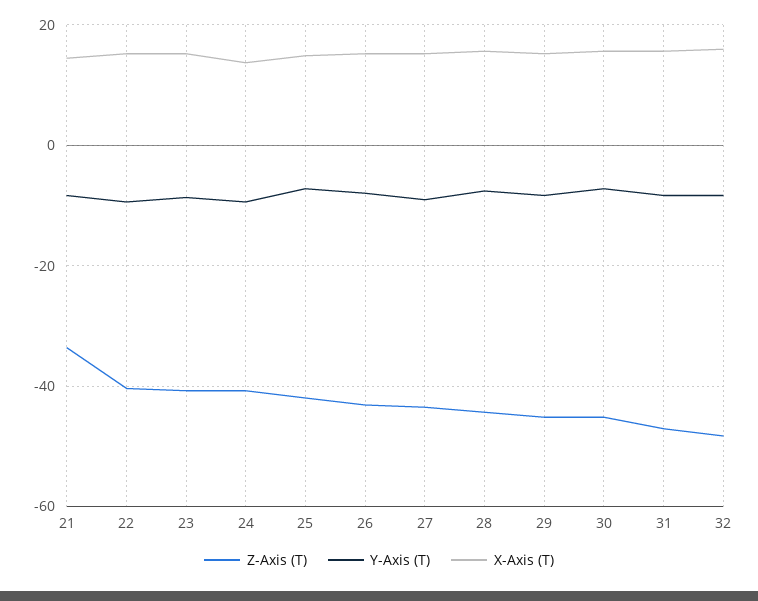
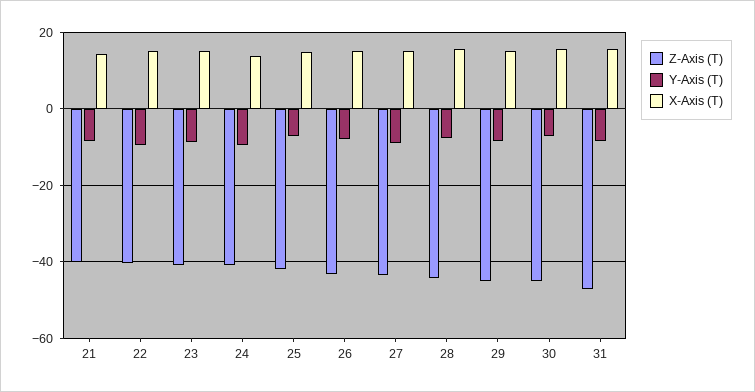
  {
    "Z-Axis (T)": {
-     "21": -34,
+     "21": -40,
      "22": -40,
      "23": -40,
      "24": -40,
      "25": -42,
      "26": -44,
      "27": -44,
      "28": -44,
      "29": -46,
      "30": -46,
-     "31": -48,
+     "31": -48
-     "32": -48
    },
    "Y-Axis (T)": {
      "21": -8,
      "22": -10,
      "23": -8,
      "24": -10,
      "25": -8,
      "26": -8,
      "27": -8,
      "28": -8,
      "29": -8,
      "30": -8,
-     "31": -8,
+     "31": -8
-     "32": -8
    },
    "X-Axis (T)": {
      "21": 14,
      "22": 16,
      "23": 16,
      "24": 14,
      "25": 14,
      "26": 16,
      "27": 16,
      "28": 16,
      "29": 16,
      "30": 16,
-     "31": 16,
+     "31": 16
-     "32": 16
    }
  }

